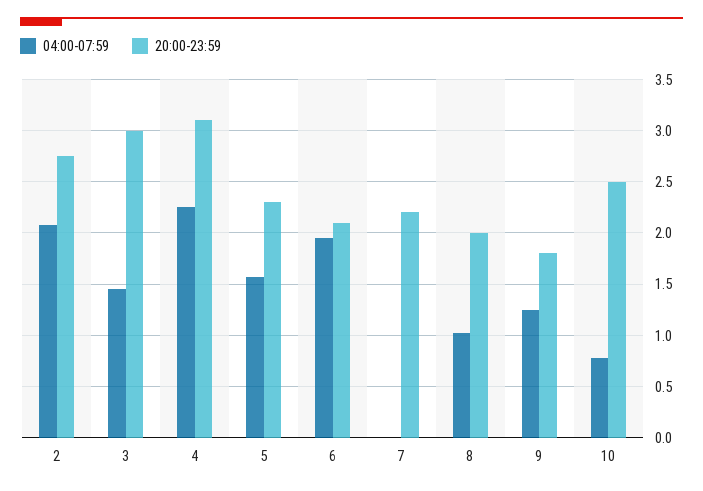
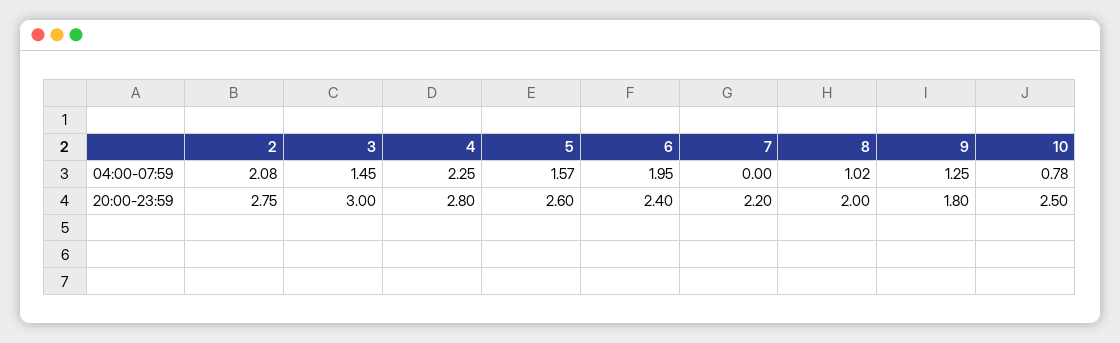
  {
    "04:00-07:59": {
      "2": 2.08,
      "3": 1.45,
      "4": 2.25,
      "5": 1.57,
      "6": 1.95,
      "7": 0,
      "8": 1.02,
      "9": 1.25,
      "10": 0.78
    },
    "20:00-23:59": {
      "2": 2.75,
      "3": 3,
-     "4": 3.1,
+     "4": 2.8,
-     "5": 2.3,
+     "5": 2.6,
-     "6": 2.1,
+     "6": 2.4,
      "7": 2.2,
      "8": 2,
      "9": 1.8,
      "10": 2.5
    }
  }

